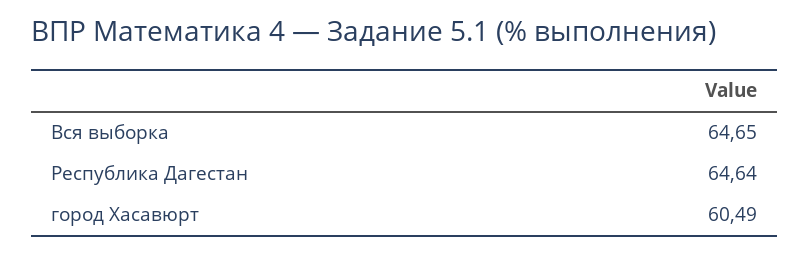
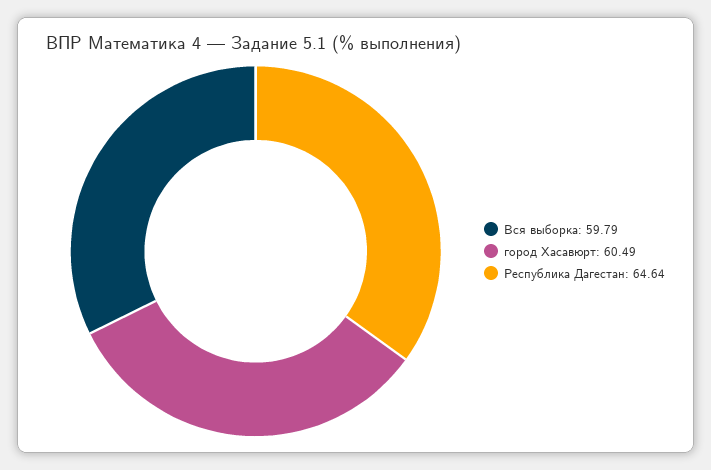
  {
-   "Вся выборка": 64.65,
+   "Вся выборка": 59.79,
    "Республика Дагестан": 64.64,
    "город Хасавюрт": 60.49
  }

